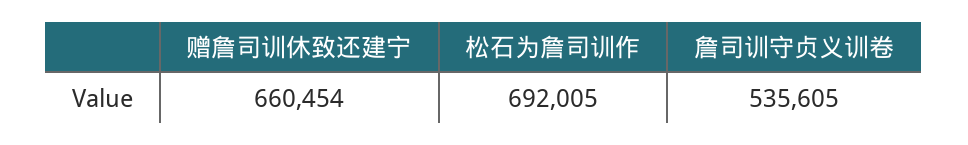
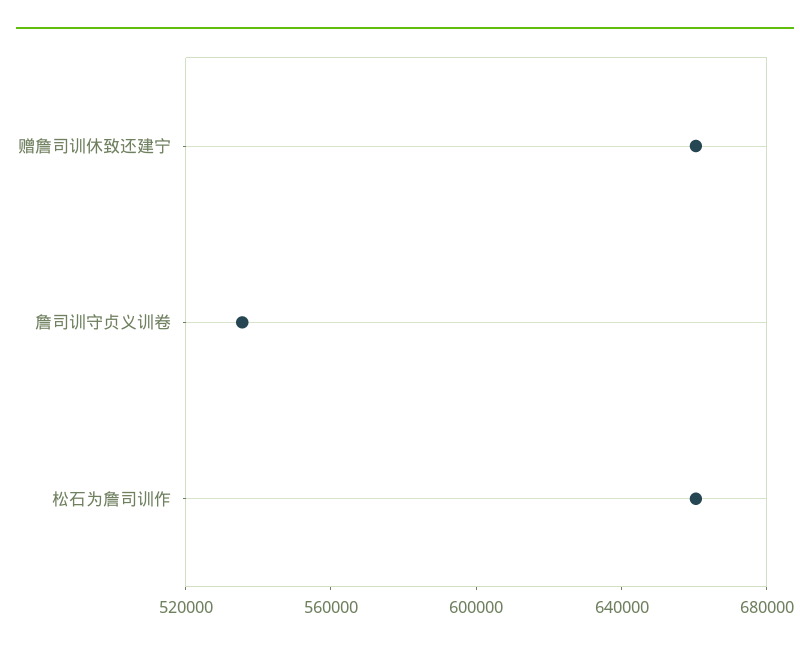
  {
    "赠詹司训休致还建宁": 660454,
-   "松石为詹司训作": 692005,
+   "松石为詹司训作": 660000,
    "詹司训守贞义训卷": 535605
  }

